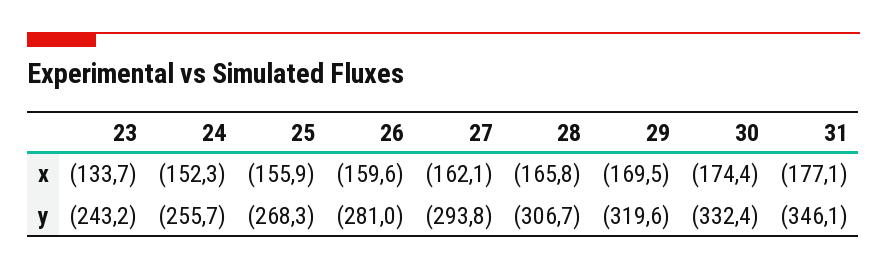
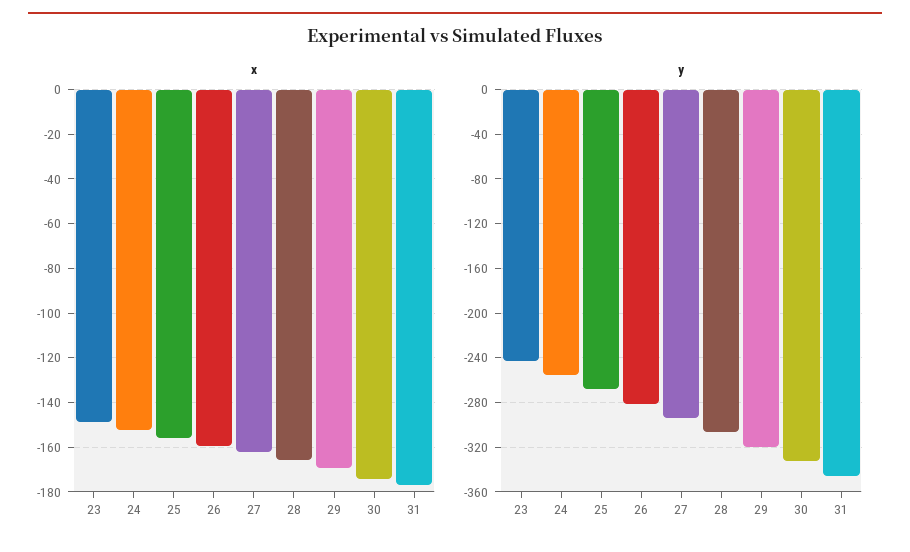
  {
    "x": {
-     "23": -133.7,
+     "23": -150,
      "24": -152.3,
      "25": -155.9,
      "26": -159.6,
      "27": -162.1,
      "28": -165.8,
      "29": -169.5,
      "30": -174.4,
      "31": -177.1
    },
    "y": {
      "23": -243.2,
      "24": -255.7,
      "25": -268.3,
      "26": -281,
      "27": -293.8,
      "28": -306.7,
      "29": -319.6,
      "30": -332.4,
      "31": -346.1
    }
  }

